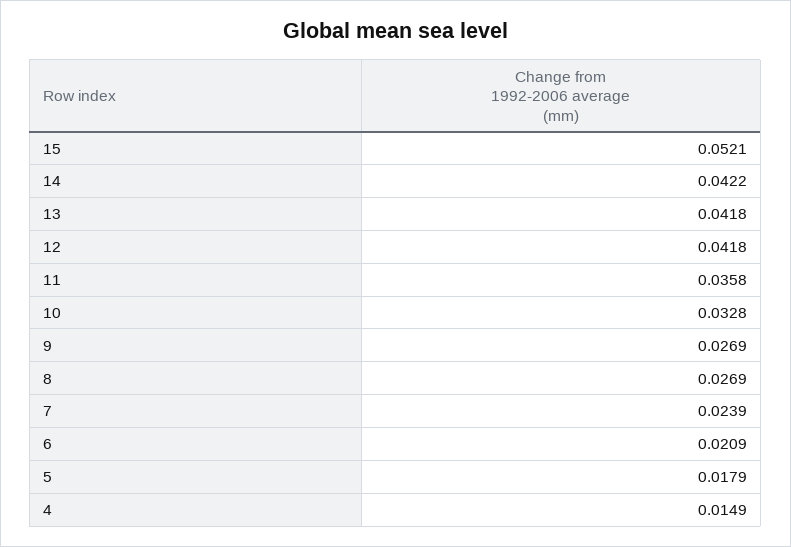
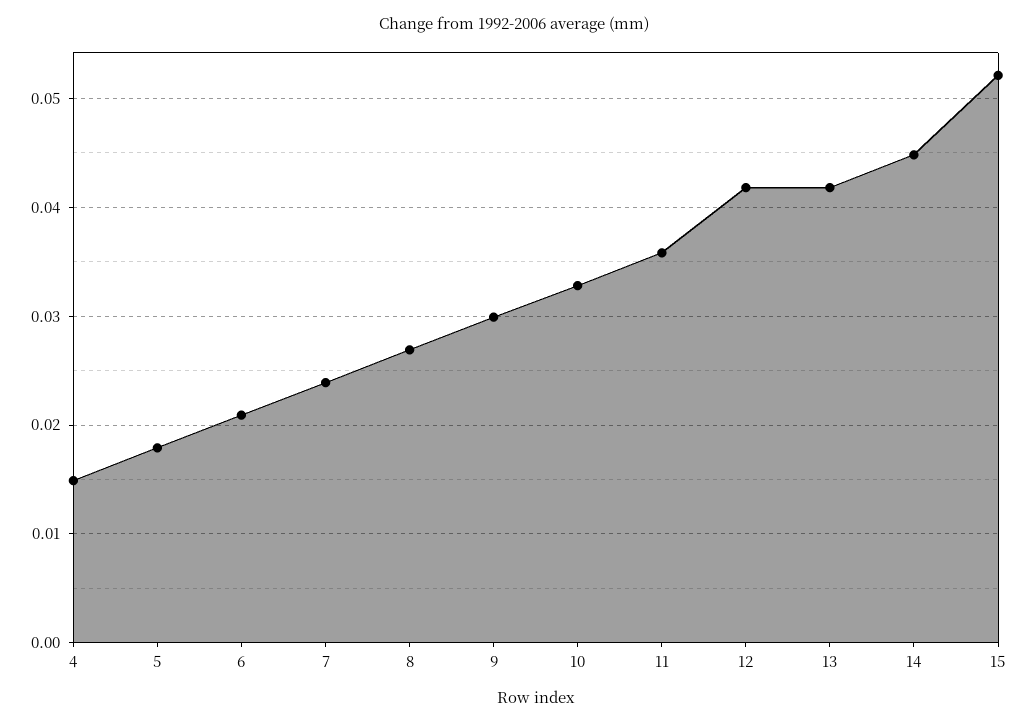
  {
    "15": 0.0521,
-   "14": 0.0422,
+   "14": 0.045,
    "13": 0.0418,
    "12": 0.0418,
    "11": 0.0358,
    "10": 0.0328,
-   "9": 0.0269,
+   "9": 0.03,
    "8": 0.0269,
    "7": 0.0239,
    "6": 0.0209,
    "5": 0.0179,
    "4": 0.0149
  }

